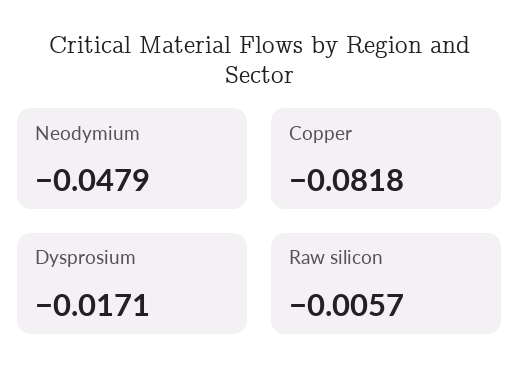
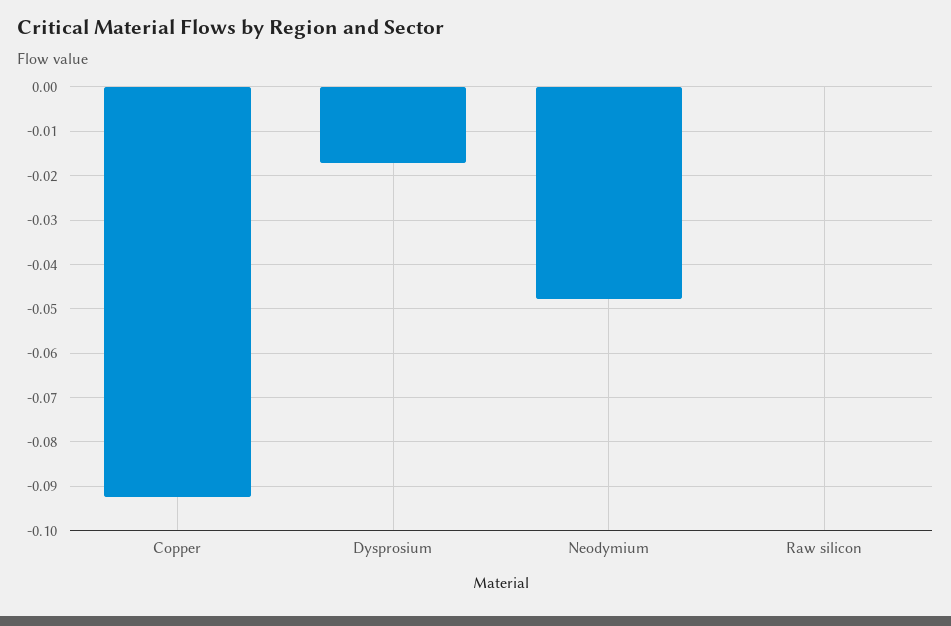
  {
    "Neodymium": -0.0479,
-   "Copper": -0.0818,
+   "Copper": -0.092,
    "Dysprosium": -0.0171,
-   "Raw silicon": -0.0057
+   "Raw silicon": 0
  }

